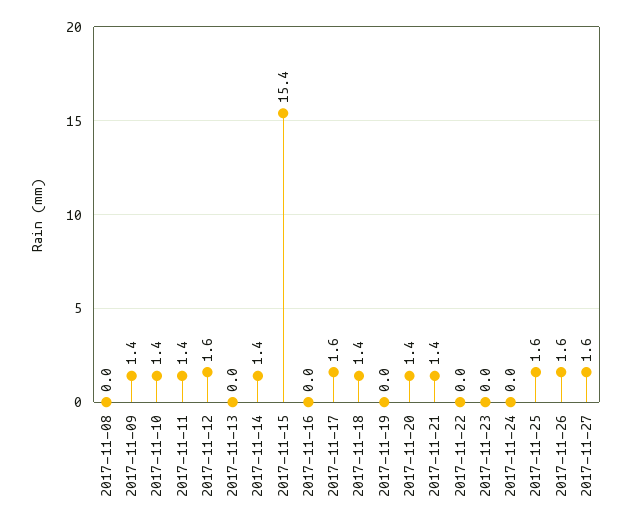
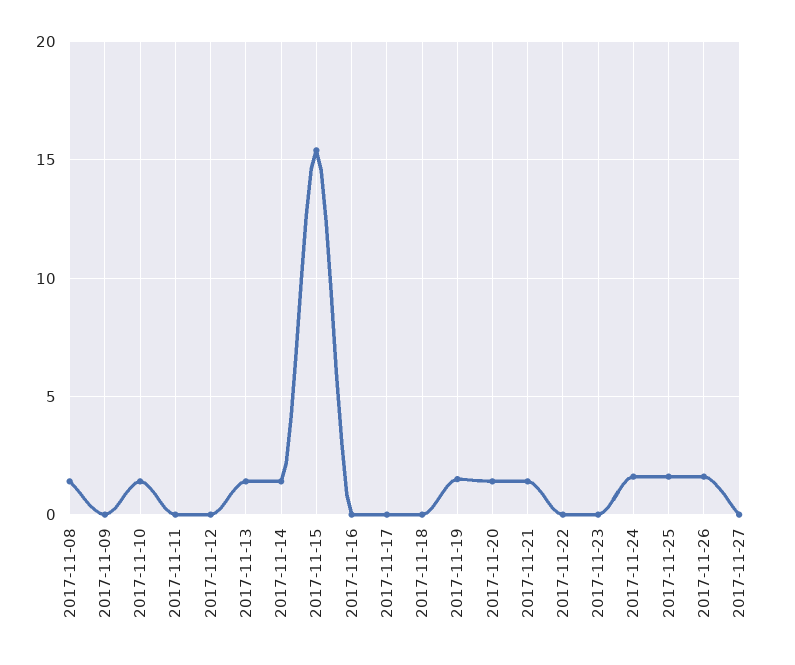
  {
-   "2017-11-08": 0,
+   "2017-11-08": 1.5,
-   "2017-11-09": 1.4,
+   "2017-11-09": 0,
    "2017-11-10": 1.4,
-   "2017-11-11": 1.4,
+   "2017-11-11": 0,
-   "2017-11-12": 1.6,
+   "2017-11-12": 0,
-   "2017-11-13": 0,
+   "2017-11-13": 1.5,
    "2017-11-14": 1.4,
    "2017-11-15": 15.4,
    "2017-11-16": 0,
-   "2017-11-17": 1.6,
+   "2017-11-17": 0,
-   "2017-11-18": 1.4,
+   "2017-11-18": 0,
-   "2017-11-19": 0,
+   "2017-11-19": 1.5,
    "2017-11-20": 1.4,
    "2017-11-21": 1.4,
    "2017-11-22": 0,
    "2017-11-23": 0,
-   "2017-11-24": 0,
+   "2017-11-24": 1.5,
    "2017-11-25": 1.6,
    "2017-11-26": 1.6,
-   "2017-11-27": 1.6
+   "2017-11-27": 0
  }

